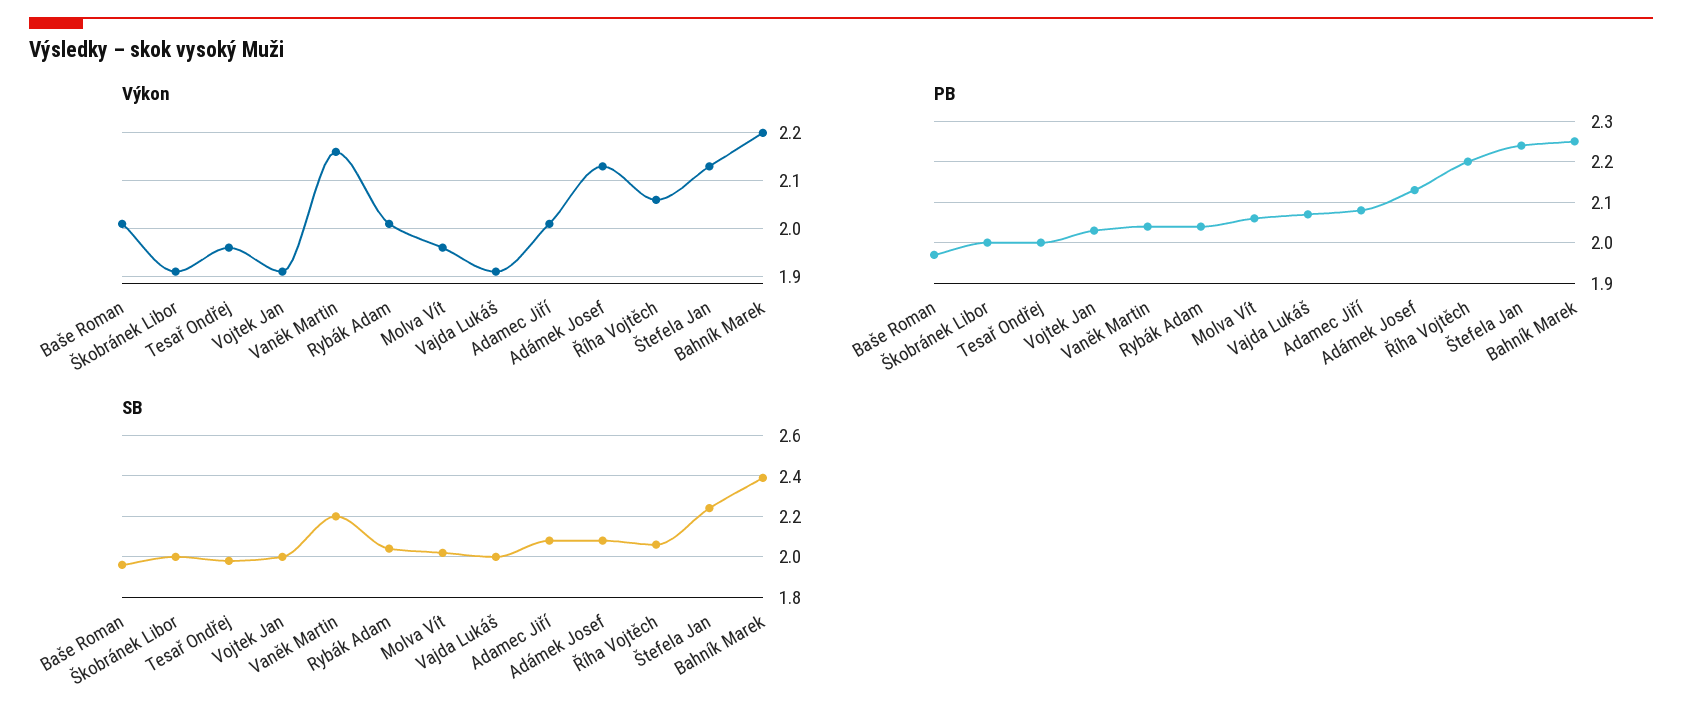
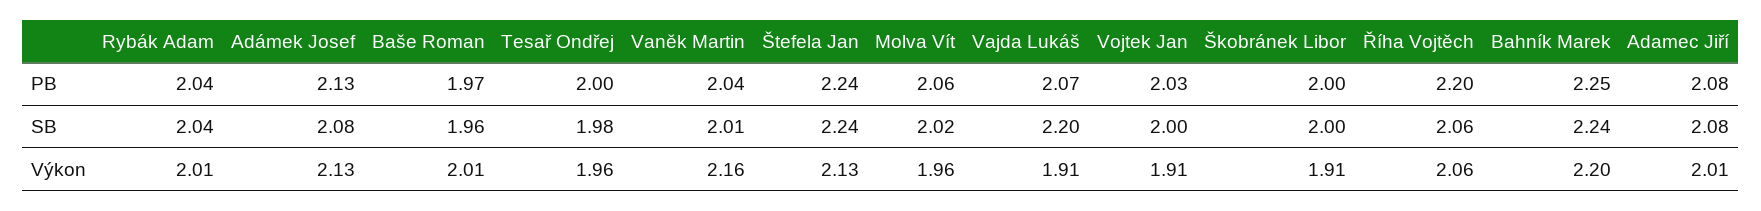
  {
    "Výkon": {
      "Baše Roman": 2.01,
      "Škobránek Libor": 1.91,
      "Tesař Ondřej": 1.96,
      "Vojtek Jan": 1.91,
      "Vaněk Martin": 2.16,
      "Rybák Adam": 2.01,
      "Molva Vít": 1.96,
      "Vajda Lukáš": 1.91,
      "Adamec Jiří": 2.01,
      "Adámek Josef": 2.13,
      "Říha Vojtěch": 2.06,
      "Štefela Jan": 2.13,
      "Bahník Marek": 2.2
    },
    "PB": {
      "Baše Roman": 1.97,
      "Škobránek Libor": 2,
      "Tesař Ondřej": 2,
      "Vojtek Jan": 2.03,
      "Vaněk Martin": 2.04,
      "Rybák Adam": 2.04,
      "Molva Vít": 2.06,
      "Vajda Lukáš": 2.07,
      "Adamec Jiří": 2.08,
      "Adámek Josef": 2.13,
      "Říha Vojtěch": 2.2,
      "Štefela Jan": 2.24,
      "Bahník Marek": 2.25
    },
    "SB": {
      "Baše Roman": 1.96,
      "Škobránek Libor": 2,
      "Tesař Ondřej": 1.98,
      "Vojtek Jan": 2,
-     "Vaněk Martin": 2.2,
+     "Vaněk Martin": 2.01,
      "Rybák Adam": 2.04,
      "Molva Vít": 2.02,
-     "Vajda Lukáš": 2,
+     "Vajda Lukáš": 2.2,
      "Adamec Jiří": 2.08,
      "Adámek Josef": 2.08,
      "Říha Vojtěch": 2.06,
      "Štefela Jan": 2.24,
-     "Bahník Marek": 2.4
+     "Bahník Marek": 2.24
    }
  }

